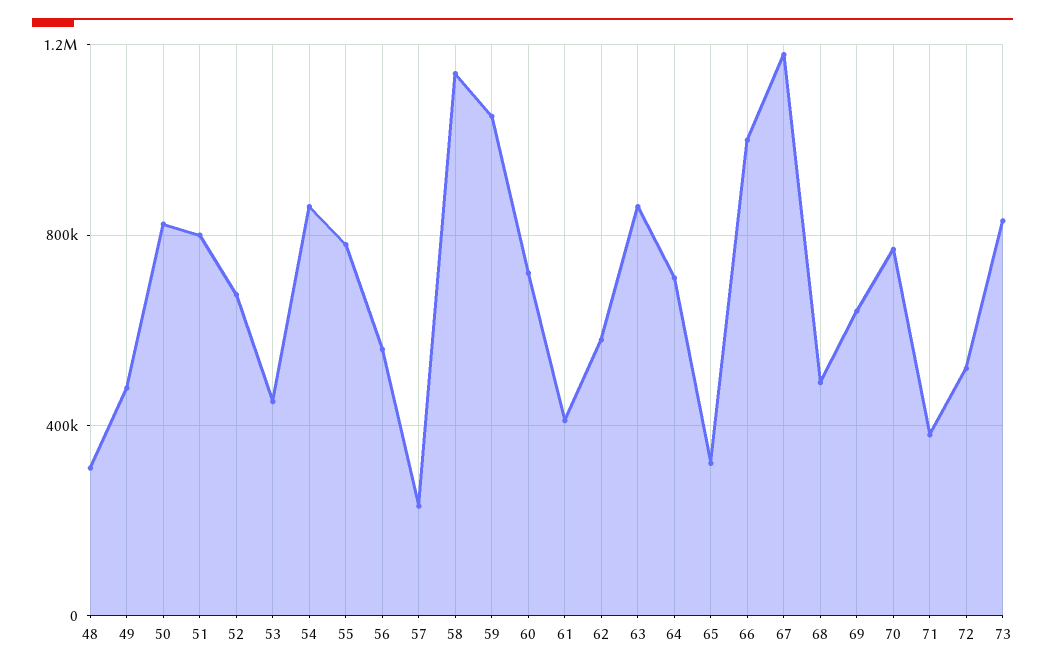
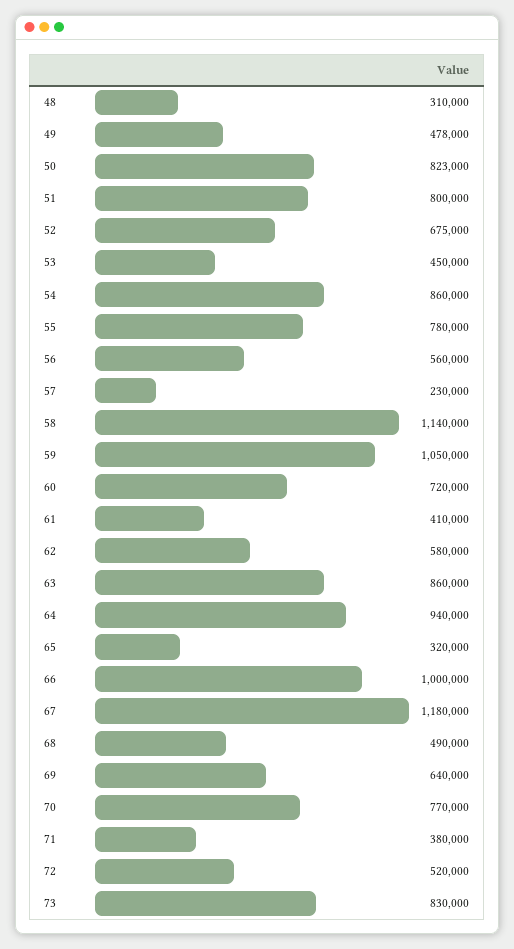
  {
    "48": 310000,
    "49": 478000,
    "50": 823000,
    "51": 800000,
    "52": 675000,
    "53": 450000,
    "54": 860000,
    "55": 780000,
    "56": 560000,
    "57": 230000,
    "58": 1140000,
    "59": 1050000,
    "60": 720000,
    "61": 410000,
    "62": 580000,
    "63": 860000,
-   "64": 700000,
+   "64": 940000,
    "65": 320000,
    "66": 1000000,
    "67": 1180000,
    "68": 490000,
    "69": 640000,
    "70": 770000,
    "71": 380000,
    "72": 520000,
    "73": 830000
  }

